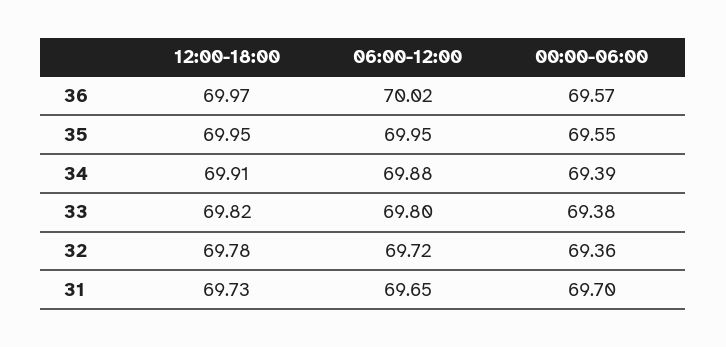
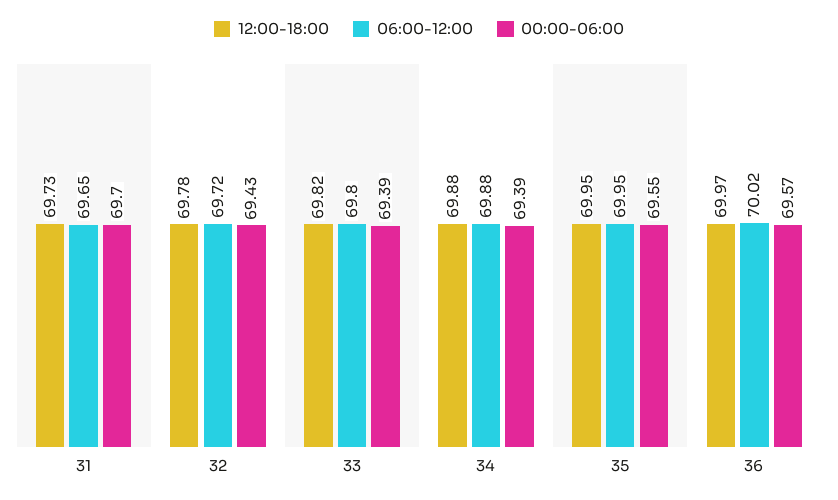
  {
    "12:00-18:00": {
      "36": 69.97,
      "35": 69.95,
-     "34": 69.91,
+     "34": 69.88,
      "33": 69.82,
      "32": 69.78,
      "31": 69.73
    },
    "06:00-12:00": {
      "36": 70.02,
      "35": 69.95,
      "34": 69.88,
      "33": 69.8,
      "32": 69.72,
      "31": 69.65
    },
    "00:00-06:00": {
      "36": 69.57,
      "35": 69.55,
      "34": 69.39,
-     "33": 69.38,
+     "33": 69.39,
-     "32": 69.36,
+     "32": 69.43,
      "31": 69.7
    }
  }

